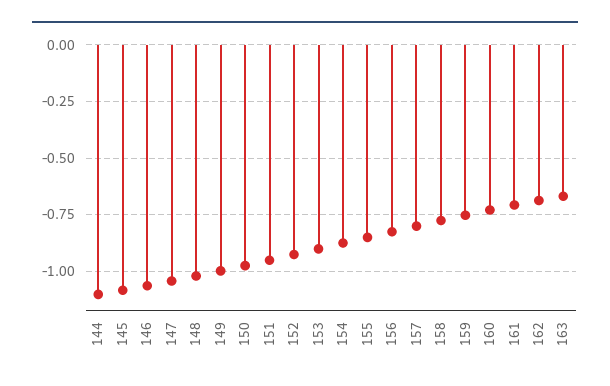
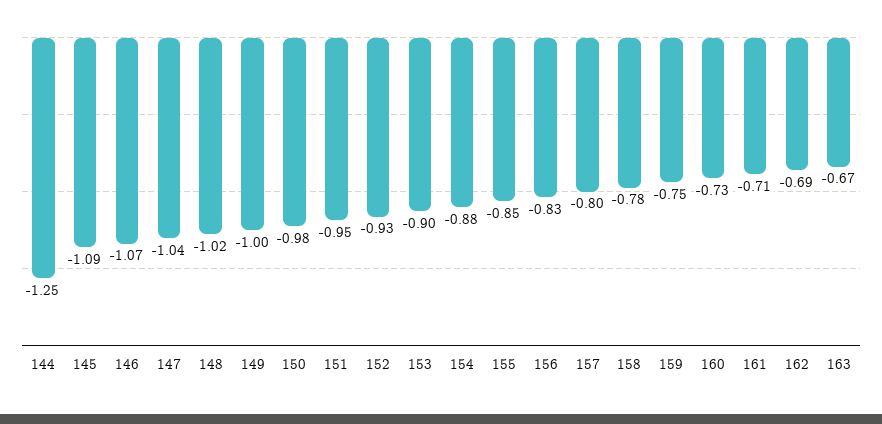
  {
-   "144": -1.1,
+   "144": -1.25,
    "145": -1.09,
    "146": -1.07,
    "147": -1.04,
    "148": -1.02,
    "149": -1,
    "150": -0.98,
    "151": -0.95,
    "152": -0.93,
    "153": -0.9,
    "154": -0.88,
    "155": -0.85,
    "156": -0.83,
    "157": -0.8,
    "158": -0.78,
    "159": -0.75,
    "160": -0.73,
    "161": -0.71,
    "162": -0.69,
    "163": -0.67
  }

